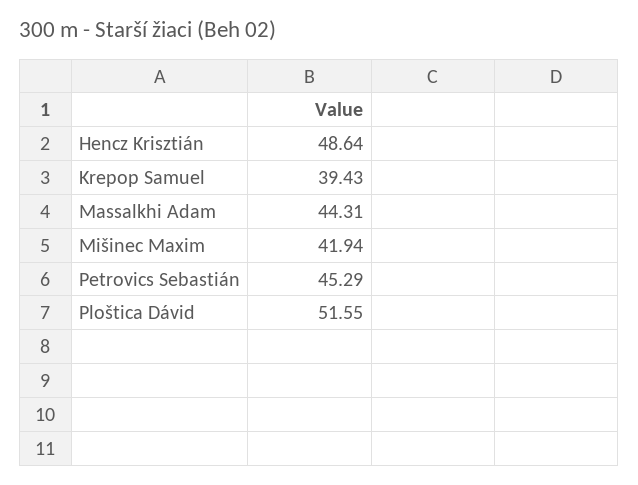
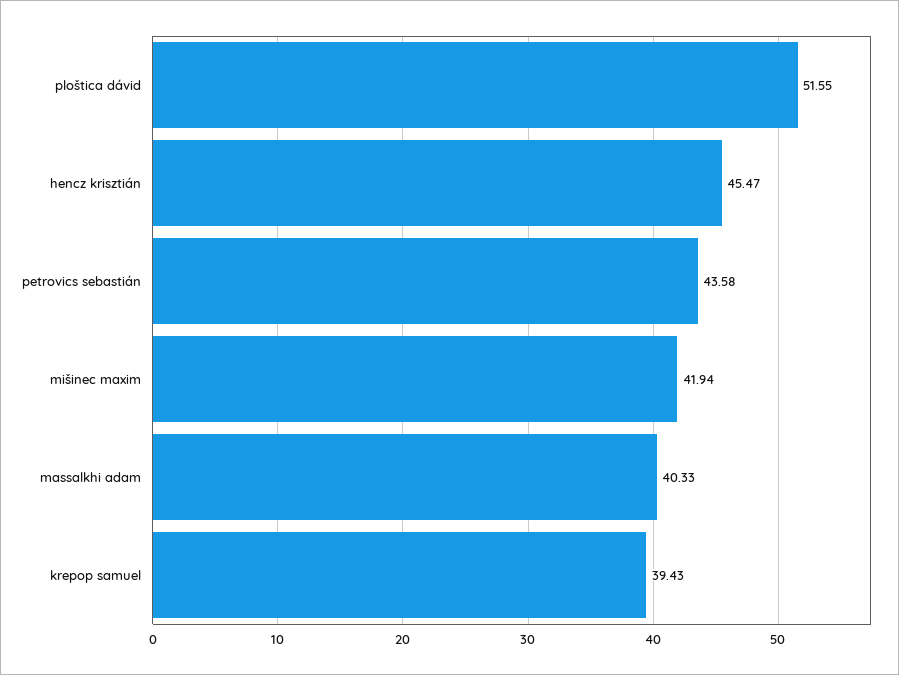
  {
-   "Hencz Krisztián": 48.64,
+   "Hencz Krisztián": 45.47,
    "Krepop Samuel": 39.43,
-   "Massalkhi Adam": 44.31,
+   "Massalkhi Adam": 40.33,
    "Mišinec Maxim": 41.94,
-   "Petrovics Sebastián": 45.29,
+   "Petrovics Sebastián": 43.58,
    "Ploštica Dávid": 51.55
  }

